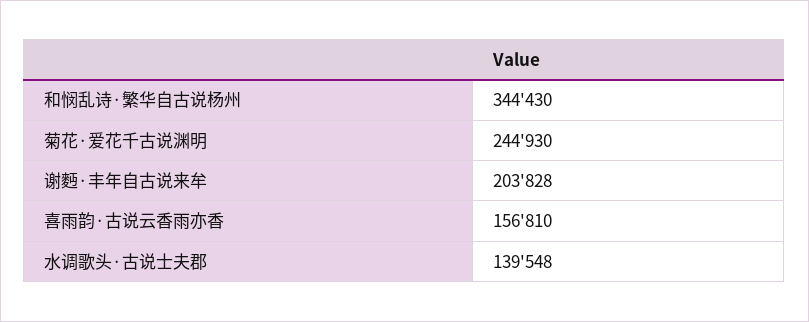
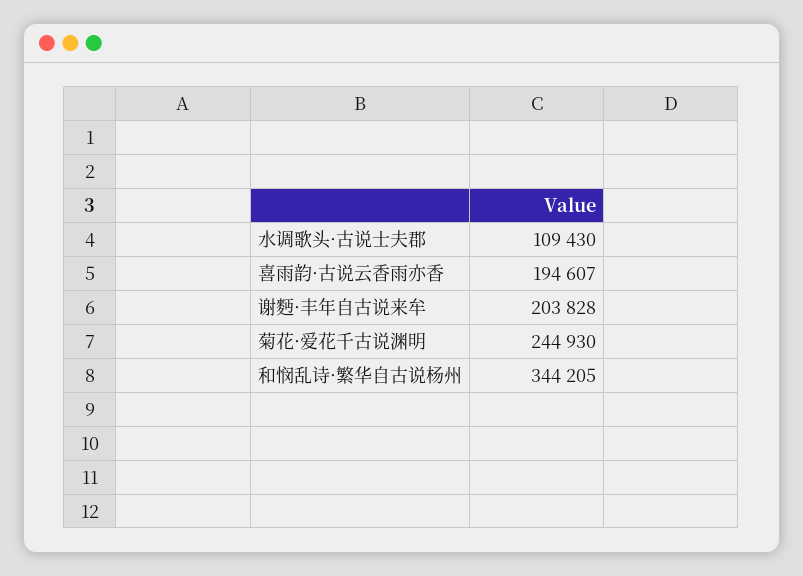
  {
-   "和悯乱诗·繁华自古说杨州": 344430,
+   "和悯乱诗·繁华自古说杨州": 344205,
    "菊花·爱花千古说渊明": 244930,
    "谢麪·丰年自古说来牟": 203828,
-   "喜雨韵·古说云香雨亦香": 156810,
+   "喜雨韵·古说云香雨亦香": 194607,
-   "水调歌头·古说士夫郡": 139548
+   "水调歌头·古说士夫郡": 109430
  }

